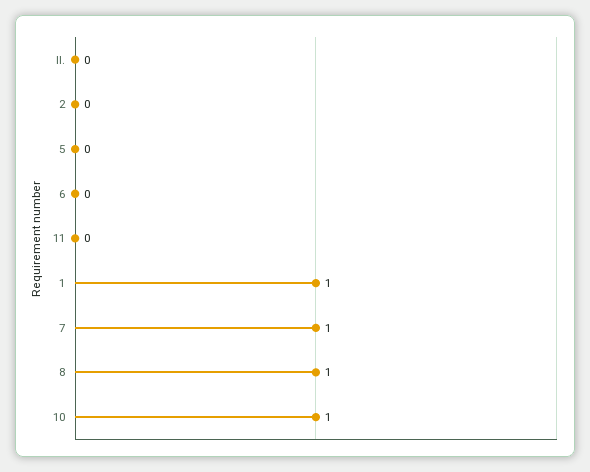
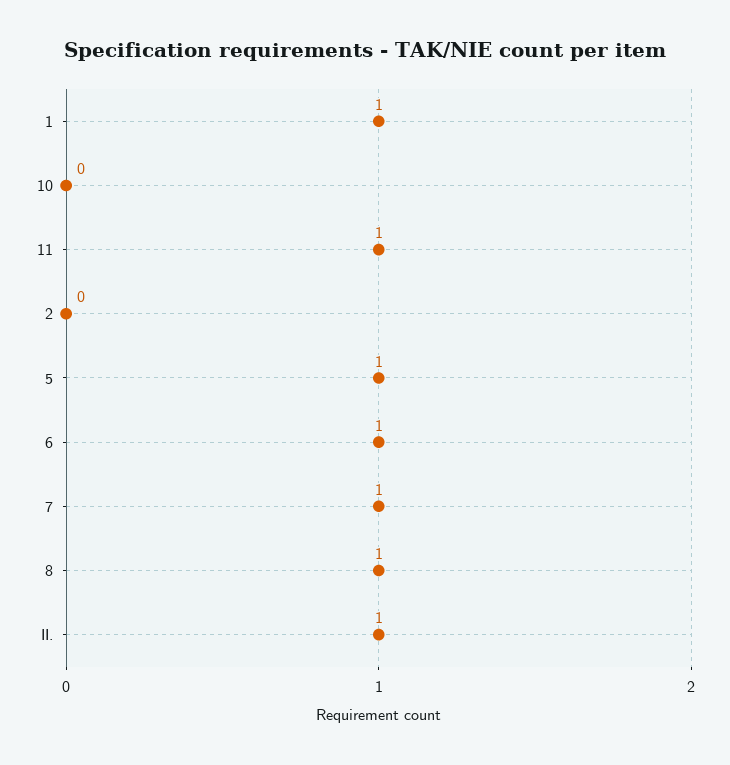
  {
-   "II.": 0,
+   "II.": 1,
    "2": 0,
-   "5": 0,
+   "5": 1,
-   "6": 0,
+   "6": 1,
-   "11": 0,
+   "11": 1,
    "1": 1,
    "7": 1,
    "8": 1,
-   "10": 1
+   "10": 0
  }

